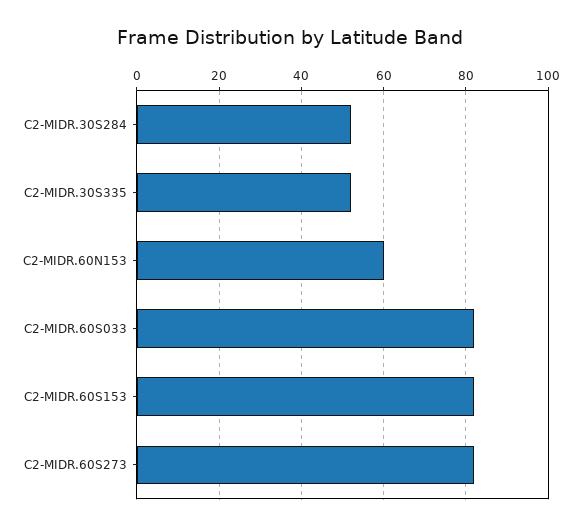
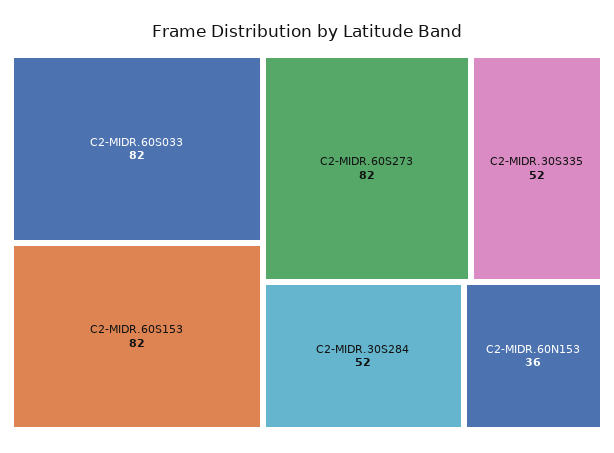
  {
    "C2-MIDR.30S284": 52,
    "C2-MIDR.30S335": 52,
-   "C2-MIDR.60N153": 60,
+   "C2-MIDR.60N153": 36,
    "C2-MIDR.60S033": 82,
    "C2-MIDR.60S153": 82,
    "C2-MIDR.60S273": 82
  }

